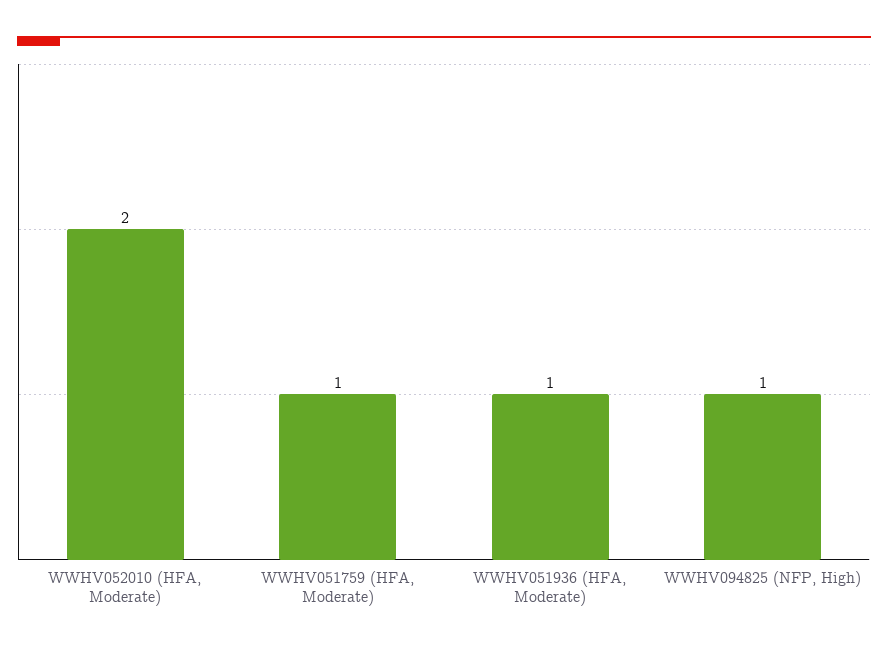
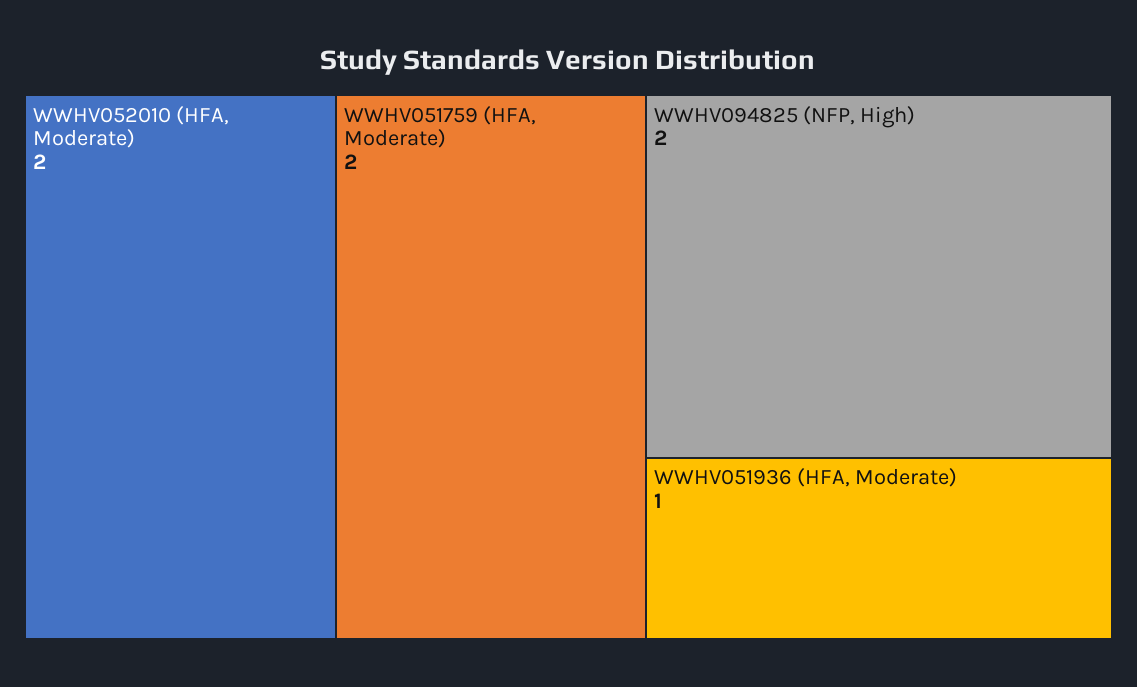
  {
    "WWHV052010 (HFA, Moderate)": 2,
-   "WWHV051759 (HFA, Moderate)": 1,
+   "WWHV051759 (HFA, Moderate)": 2,
    "WWHV051936 (HFA, Moderate)": 1,
-   "WWHV094825 (NFP, High)": 1
+   "WWHV094825 (NFP, High)": 2
  }

